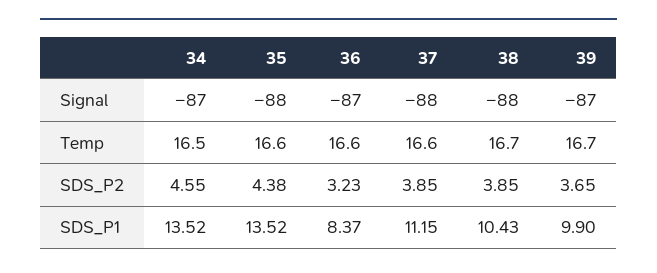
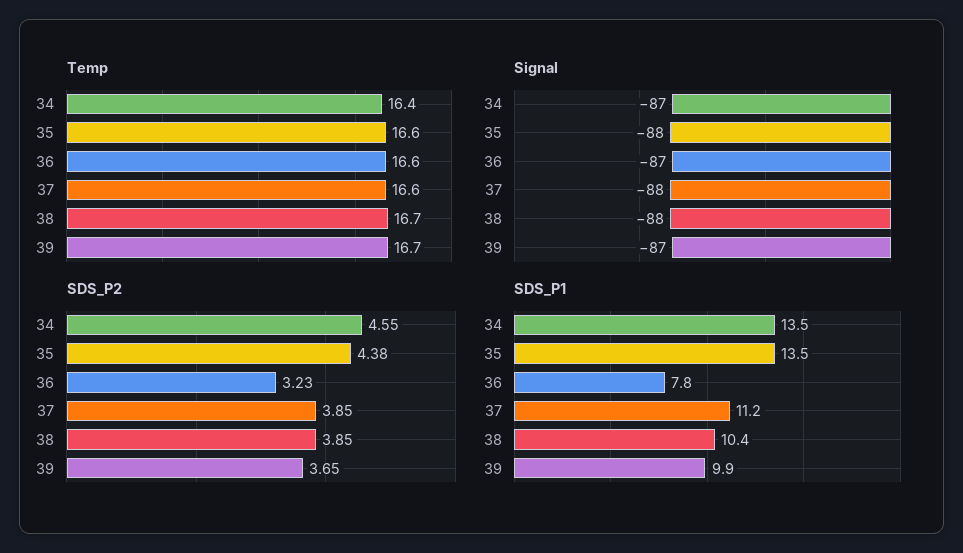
  {
    "Signal": {
      "34": -87,
      "35": -88,
      "36": -87,
      "37": -88,
      "38": -88,
      "39": -87
    },
    "Temp": {
-     "34": 16.5,
+     "34": 16.4,
      "35": 16.6,
      "36": 16.6,
      "37": 16.6,
      "38": 16.7,
      "39": 16.7
    },
    "SDS_P2": {
      "34": 4.55,
      "35": 4.38,
      "36": 3.23,
      "37": 3.85,
      "38": 3.85,
      "39": 3.65
    },
    "SDS_P1": {
      "34": 13.52,
      "35": 13.52,
-     "36": 8.37,
+     "36": 7.8,
      "37": 11.15,
      "38": 10.43,
      "39": 9.9
    }
  }

